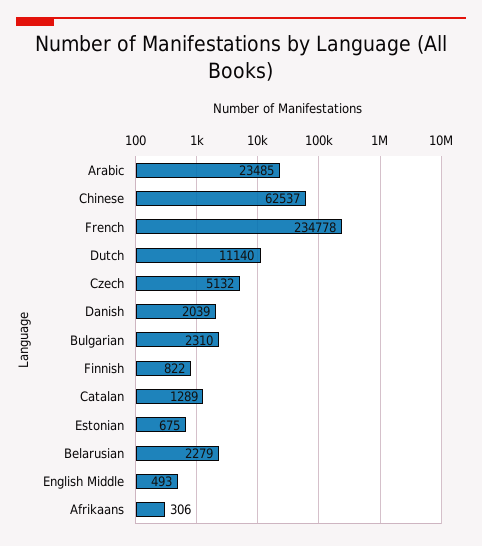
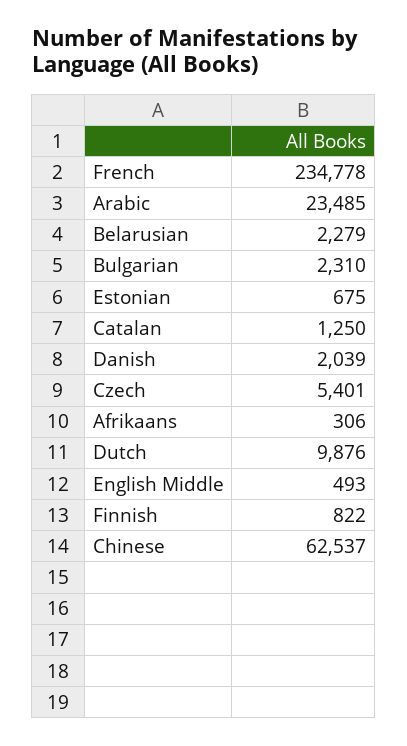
  {
    "Arabic": 23485,
    "Chinese": 62537,
    "French": 234778,
-   "Dutch": 11140,
+   "Dutch": 9876,
-   "Czech": 5132,
+   "Czech": 5401,
    "Danish": 2039,
    "Bulgarian": 2310,
    "Finnish": 822,
-   "Catalan": 1289,
+   "Catalan": 1250,
    "Estonian": 675,
    "Belarusian": 2279,
    "English Middle": 493,
    "Afrikaans": 306
  }

